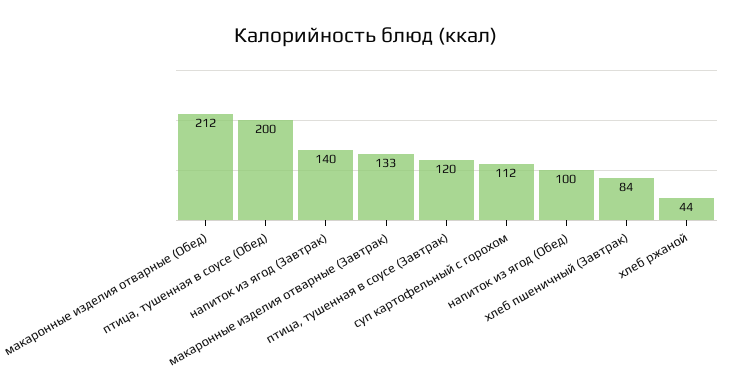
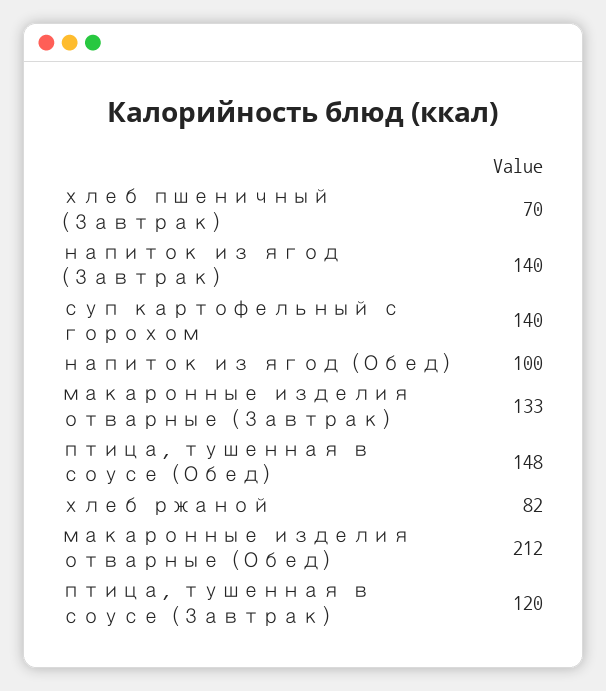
  {
    "макаронные изделия отварные (Обед)": 212,
-   "птица, тушенная в соусе (Обед)": 200,
+   "птица, тушенная в соусе (Обед)": 148,
    "напиток из ягод (Завтрак)": 140,
    "макаронные изделия отварные (Завтрак)": 133,
    "птица, тушенная в соусе (Завтрак)": 120,
-   "суп картофельный с горохом": 112,
+   "суп картофельный с горохом": 140,
    "напиток из ягод (Обед)": 100,
-   "хлеб пшеничный (Завтрак)": 84,
+   "хлеб пшеничный (Завтрак)": 70,
-   "хлеб ржаной": 44
+   "хлеб ржаной": 82
  }

